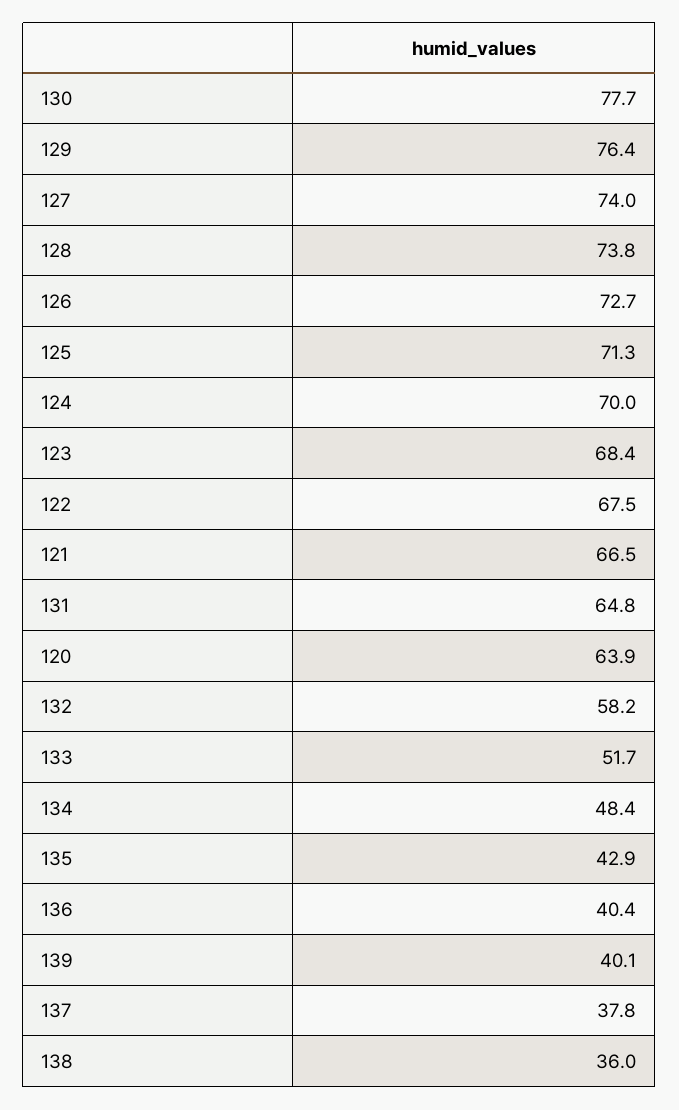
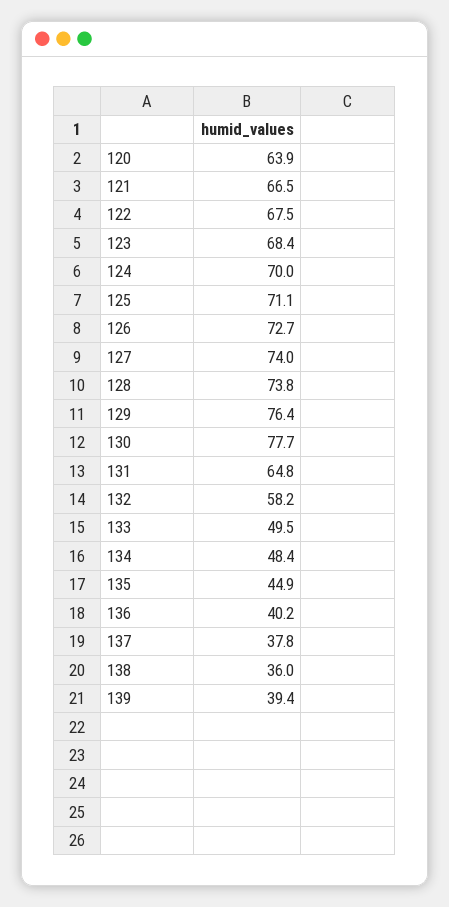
  {
    "130": 77.7,
    "129": 76.4,
    "127": 74,
    "128": 73.8,
    "126": 72.7,
-   "125": 71.3,
+   "125": 71.1,
    "124": 70,
    "123": 68.4,
    "122": 67.5,
    "121": 66.5,
    "131": 64.8,
    "120": 63.9,
    "132": 58.2,
-   "133": 51.7,
+   "133": 49.5,
    "134": 48.4,
-   "135": 42.9,
+   "135": 44.9,
-   "136": 40.4,
+   "136": 40.2,
-   "139": 40.1,
+   "139": 39.4,
    "137": 37.8,
    "138": 36
  }

